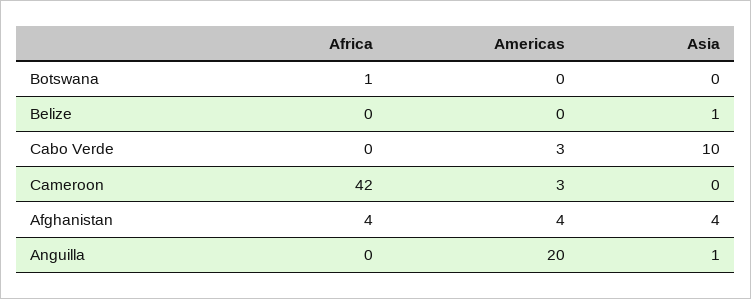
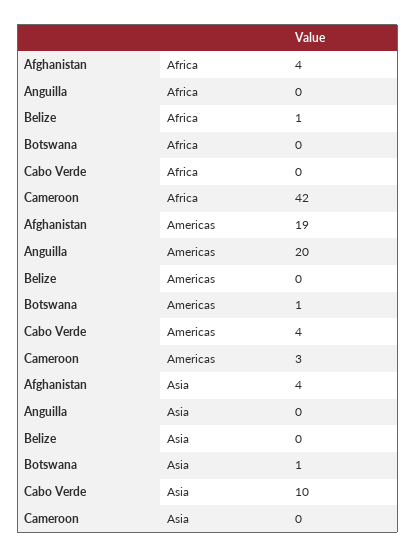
  {
    "Africa": {
-     "Botswana": 1,
+     "Botswana": 0,
-     "Belize": 0,
+     "Belize": 1,
      "Cabo Verde": 0,
      "Cameroon": 42,
      "Afghanistan": 4,
      "Anguilla": 0
    },
    "Americas": {
-     "Botswana": 0,
+     "Botswana": 1,
      "Belize": 0,
-     "Cabo Verde": 3,
+     "Cabo Verde": 4,
      "Cameroon": 3,
-     "Afghanistan": 4,
+     "Afghanistan": 19,
      "Anguilla": 20
    },
    "Asia": {
-     "Botswana": 0,
+     "Botswana": 1,
-     "Belize": 1,
+     "Belize": 0,
      "Cabo Verde": 10,
      "Cameroon": 0,
      "Afghanistan": 4,
-     "Anguilla": 1
+     "Anguilla": 0
    }
  }

